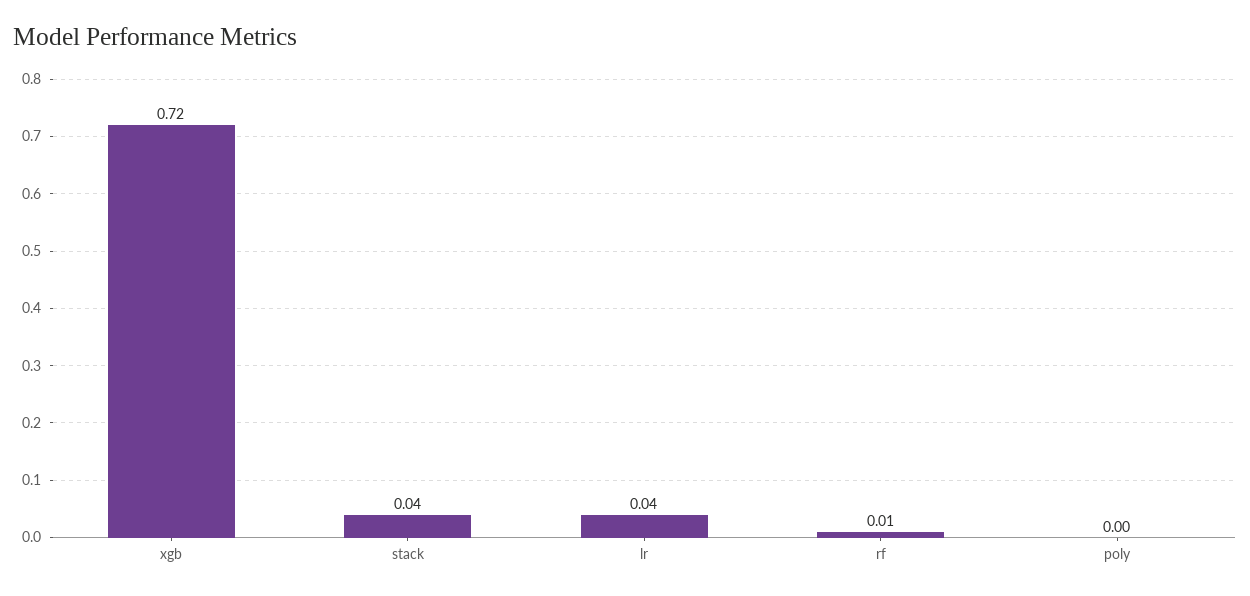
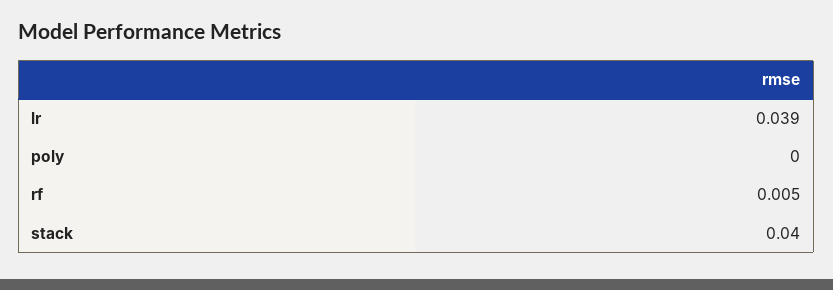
  {
-   "xgb": 0.72,
    "stack": 0.04,
    "lr": 0.039,
    "rf": 0.005,
    "poly": 0
  }

